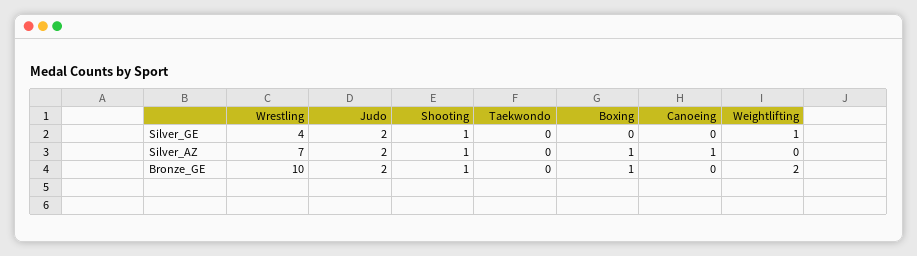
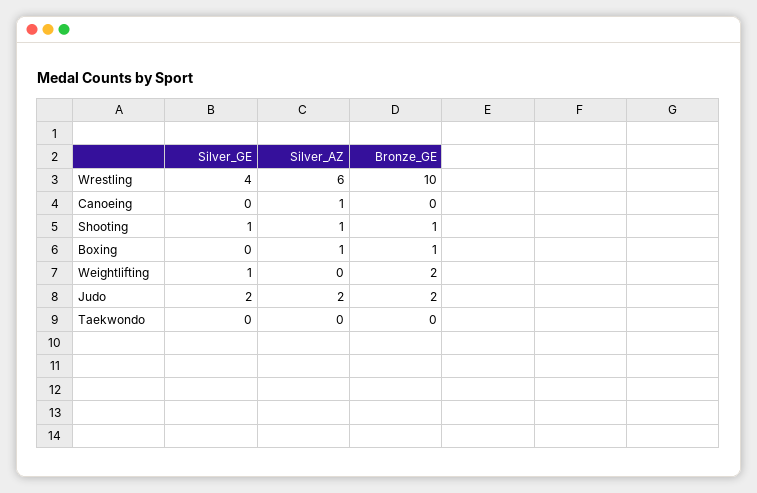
  {
    "Wrestling": {
      "Silver_GE": 4,
-     "Silver_AZ": 7,
+     "Silver_AZ": 6,
      "Bronze_GE": 10
    },
    "Judo": {
      "Silver_GE": 2,
      "Silver_AZ": 2,
      "Bronze_GE": 2
    },
    "Shooting": {
      "Silver_GE": 1,
      "Silver_AZ": 1,
      "Bronze_GE": 1
    },
    "Taekwondo": {
      "Silver_GE": 0,
      "Silver_AZ": 0,
      "Bronze_GE": 0
    },
    "Boxing": {
      "Silver_GE": 0,
      "Silver_AZ": 1,
      "Bronze_GE": 1
    },
    "Canoeing": {
      "Silver_GE": 0,
      "Silver_AZ": 1,
      "Bronze_GE": 0
    },
    "Weightlifting": {
      "Silver_GE": 1,
      "Silver_AZ": 0,
      "Bronze_GE": 2
    }
  }

